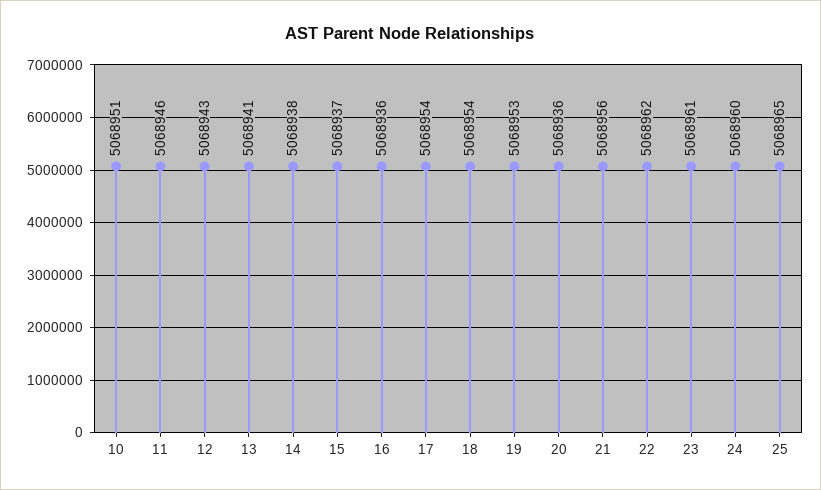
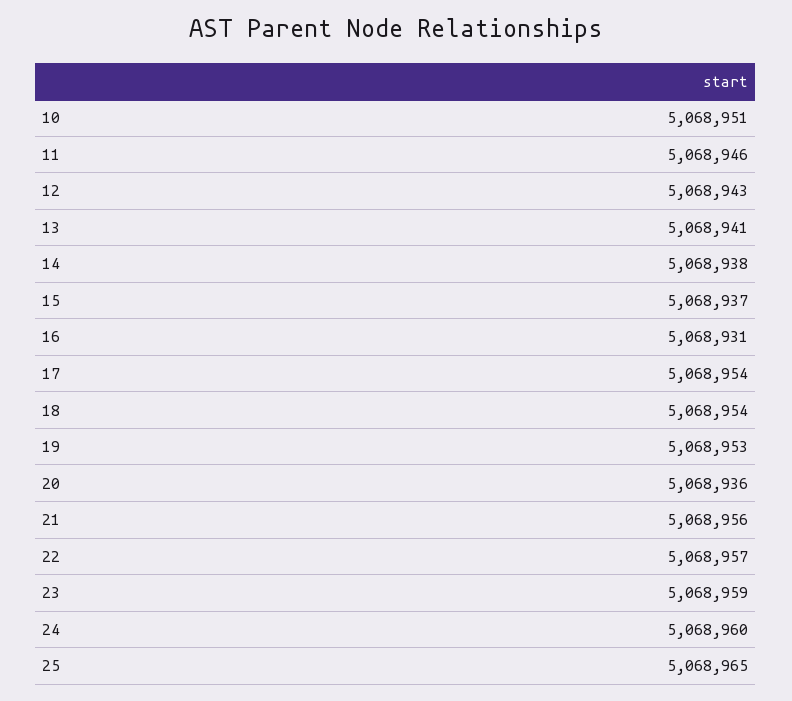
  {
    "10": 5068951,
    "11": 5068946,
    "12": 5068943,
    "13": 5068941,
    "14": 5068938,
    "15": 5068937,
-   "16": 5068936,
+   "16": 5068931,
    "17": 5068954,
    "18": 5068954,
    "19": 5068953,
    "20": 5068936,
    "21": 5068956,
-   "22": 5068962,
+   "22": 5068957,
-   "23": 5068961,
+   "23": 5068959,
    "24": 5068960,
    "25": 5068965
  }

